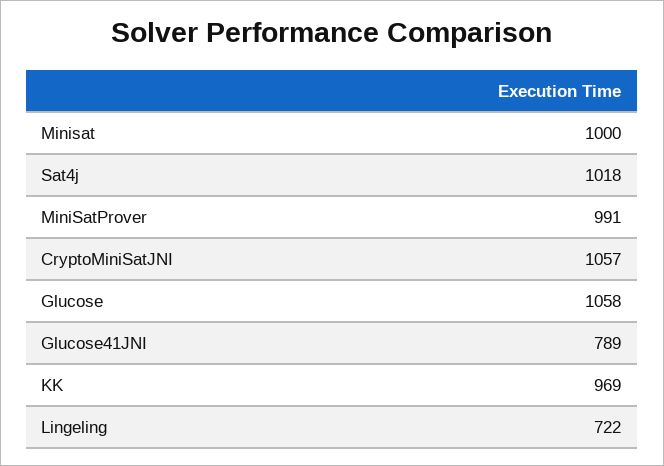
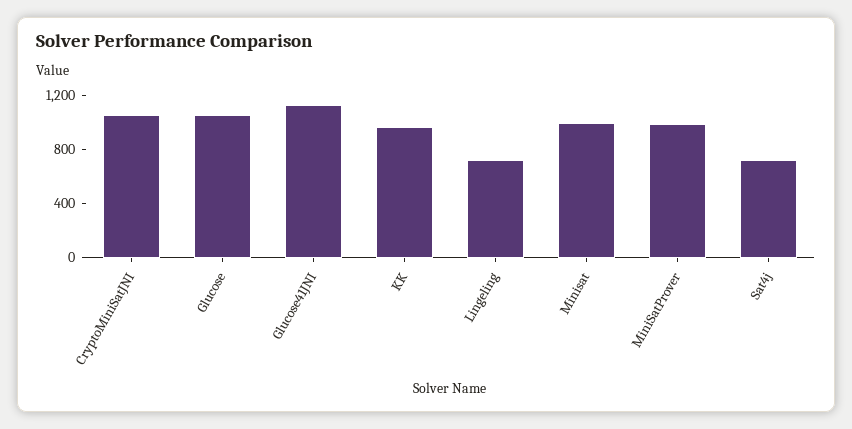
  {
    "Minisat": 1000,
-   "Sat4j": 1018,
+   "Sat4j": 700,
    "MiniSatProver": 991,
    "CryptoMiniSatJNI": 1057,
    "Glucose": 1058,
-   "Glucose41JNI": 789,
+   "Glucose41JNI": 1100,
    "KK": 969,
    "Lingeling": 722
  }

